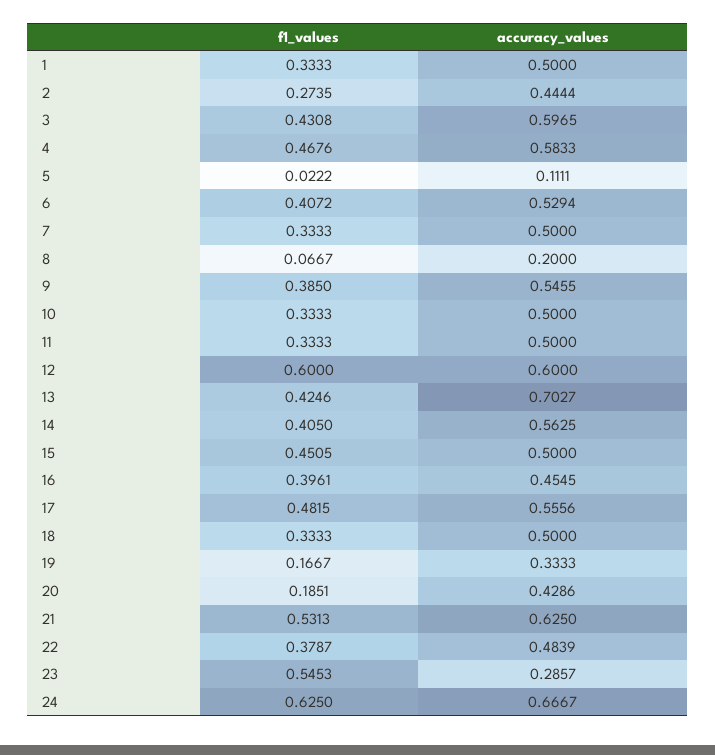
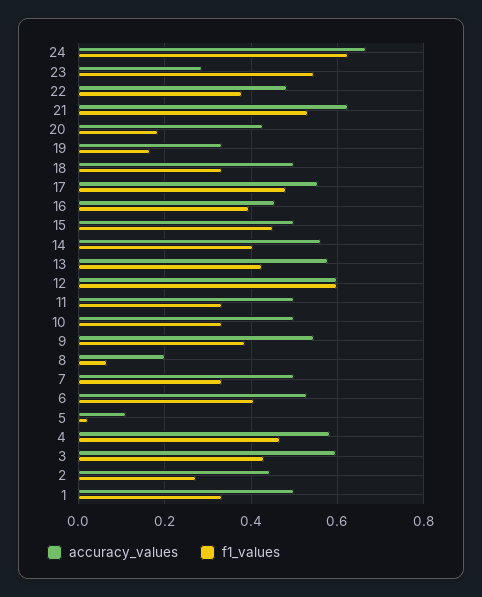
  {
    "f1_values": {
      "1": 0.3333,
      "2": 0.2735,
      "3": 0.4308,
      "4": 0.4676,
      "5": 0.0222,
      "6": 0.4072,
      "7": 0.3333,
      "8": 0.0667,
      "9": 0.385,
      "10": 0.3333,
      "11": 0.3333,
      "12": 0.6,
      "13": 0.4246,
      "14": 0.405,
      "15": 0.4505,
      "16": 0.3961,
      "17": 0.4815,
      "18": 0.3333,
      "19": 0.1667,
      "20": 0.1851,
      "21": 0.5313,
      "22": 0.3787,
      "23": 0.5453,
      "24": 0.625
    },
    "accuracy_values": {
      "1": 0.5,
      "2": 0.4444,
      "3": 0.5965,
      "4": 0.5833,
      "5": 0.1111,
      "6": 0.5294,
      "7": 0.5,
      "8": 0.2,
      "9": 0.5455,
      "10": 0.5,
      "11": 0.5,
      "12": 0.6,
-     "13": 0.7027,
+     "13": 0.58,
      "14": 0.5625,
      "15": 0.5,
      "16": 0.4545,
      "17": 0.5556,
      "18": 0.5,
      "19": 0.3333,
      "20": 0.4286,
      "21": 0.625,
      "22": 0.4839,
      "23": 0.2857,
      "24": 0.6667
    }
  }

